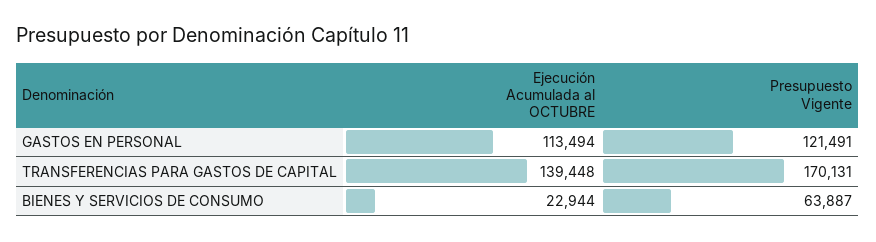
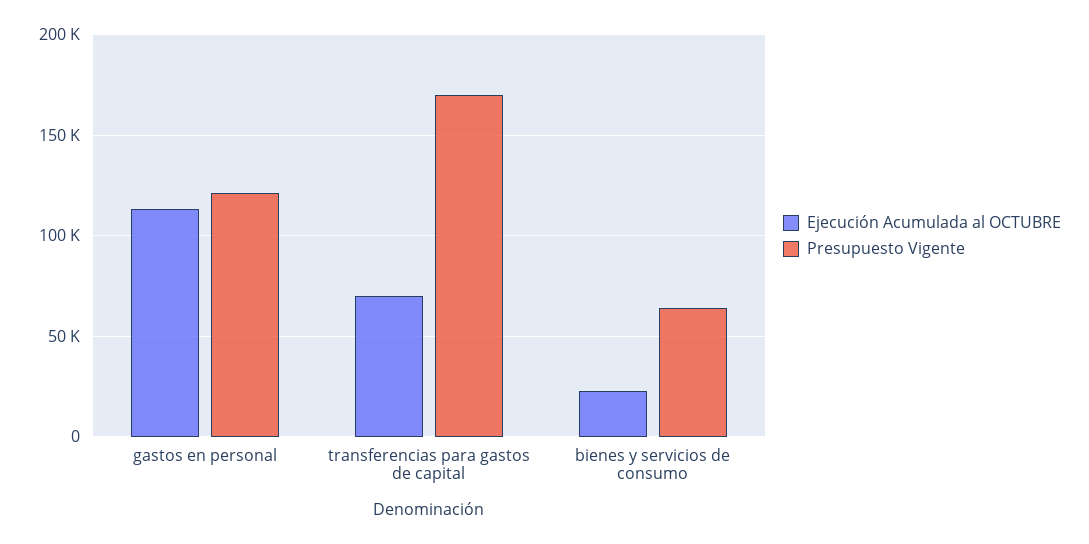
  {
    "Ejecución Acumulada al OCTUBRE": {
      "GASTOS EN PERSONAL": 113494,
-     "TRANSFERENCIAS PARA GASTOS DE CAPITAL": 139448,
+     "TRANSFERENCIAS PARA GASTOS DE CAPITAL": 70000,
      "BIENES Y SERVICIOS DE CONSUMO": 22944
    },
    "Presupuesto Vigente": {
      "GASTOS EN PERSONAL": 121491,
      "TRANSFERENCIAS PARA GASTOS DE CAPITAL": 170131,
      "BIENES Y SERVICIOS DE CONSUMO": 63887
    }
  }

